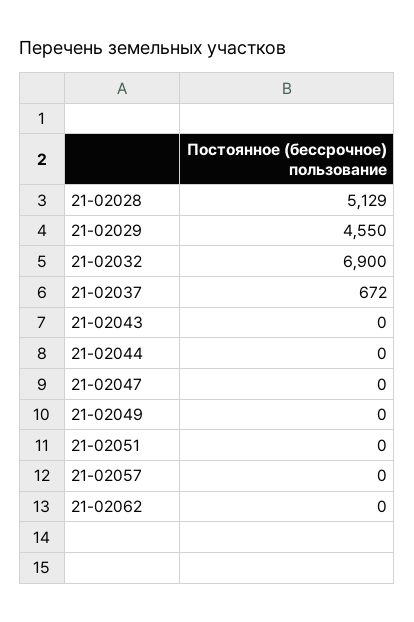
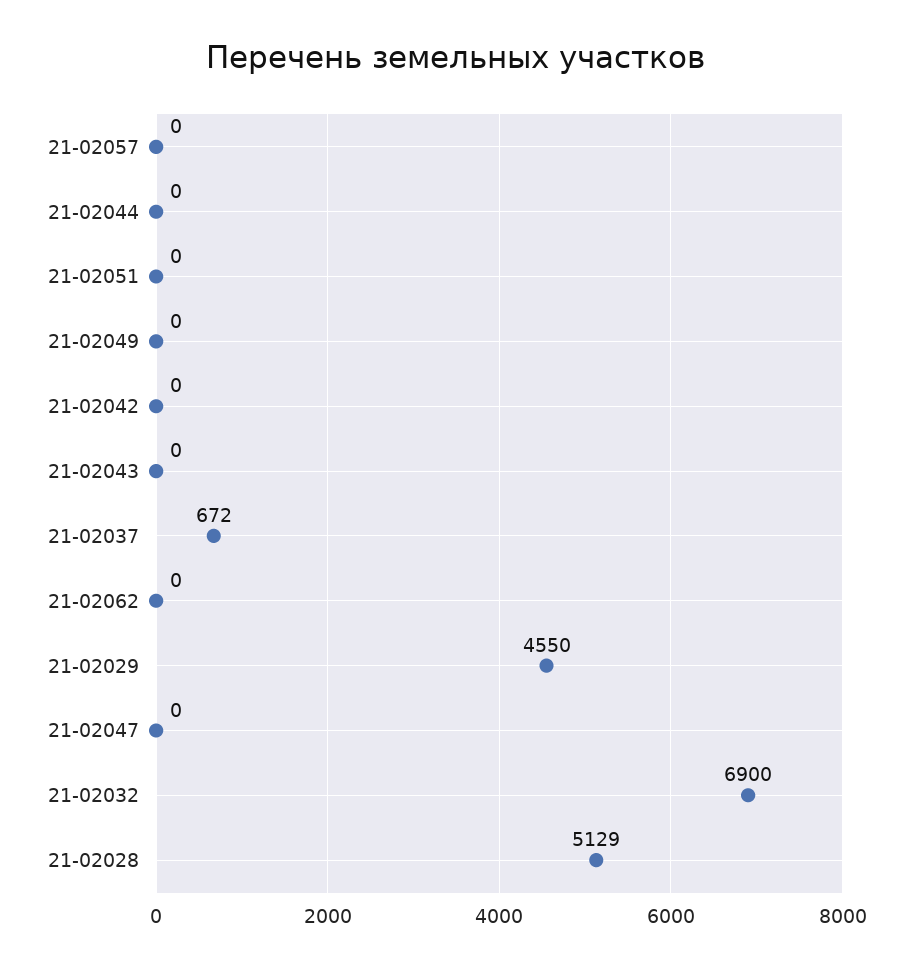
  {
    "21-02028": 5129,
    "21-02029": 4550,
    "21-02032": 6900,
    "21-02037": 672,
    "21-02043": 0,
    "21-02044": 0,
    "21-02047": 0,
    "21-02049": 0,
    "21-02051": 0,
    "21-02057": 0,
-   "21-02062": 0
+   "21-02062": 0,
+   "21-02042": 0
  }

